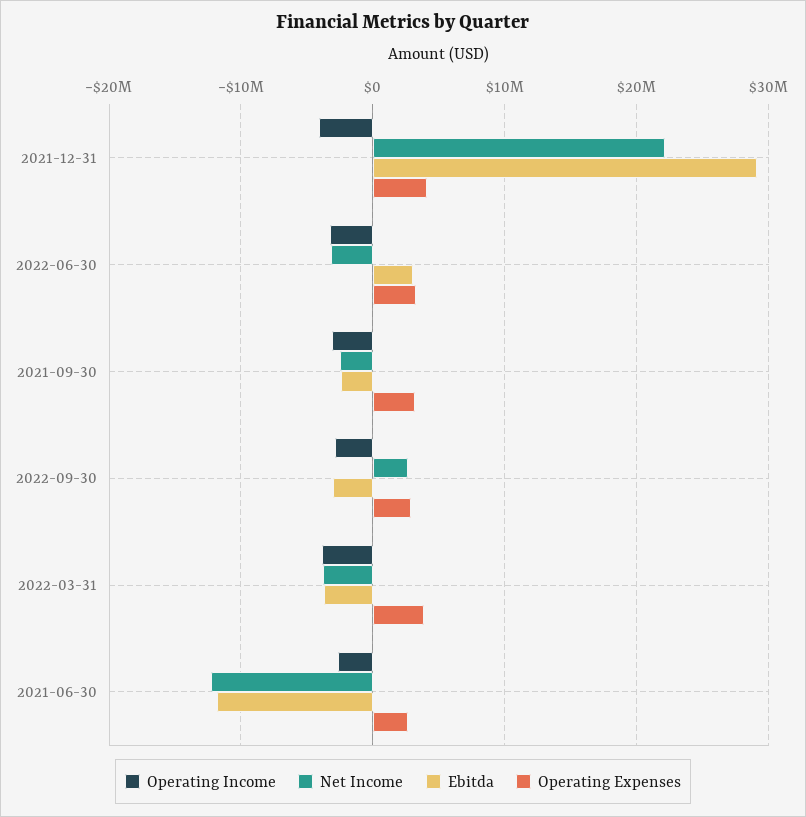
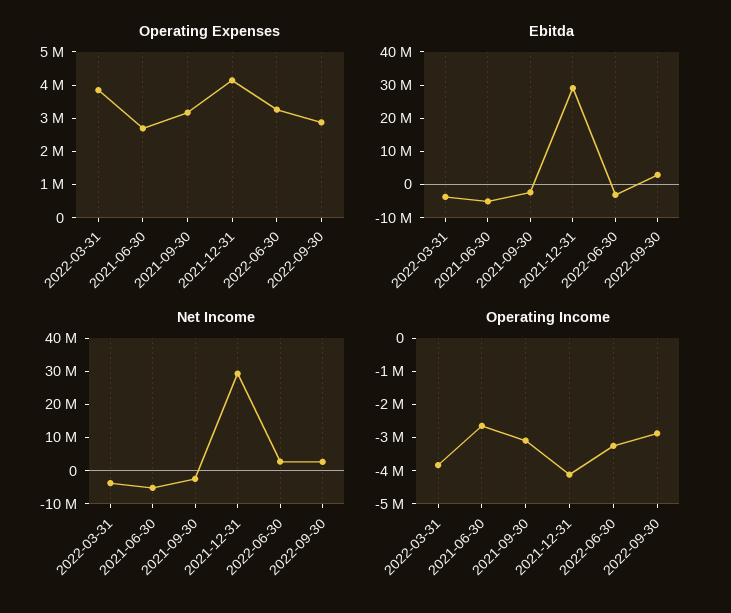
  {
    "Operating Income": {
      "2021-12-31": -4000000,
      "2022-06-30": -3250000,
      "2021-09-30": -3000000,
      "2022-09-30": -2750000,
      "2022-03-31": -3750000,
      "2021-06-30": -2750000
    },
    "Net Income": {
-     "2021-12-31": 22000000,
+     "2021-12-31": 30000000,
-     "2022-06-30": -3000000,
+     "2022-06-30": 2500000,
      "2021-09-30": -2000000,
      "2022-09-30": 3000000,
      "2022-03-31": -4000000,
-     "2021-06-30": -12000000
+     "2021-06-30": -5000000
    },
    "Ebitda": {
      "2021-12-31": 29000000,
-     "2022-06-30": 3000000,
+     "2022-06-30": -2500000,
      "2021-09-30": -2000000,
-     "2022-09-30": -3000000,
+     "2022-09-30": 2500000,
      "2022-03-31": -4000000,
-     "2021-06-30": -12000000
+     "2021-06-30": -5000000
    },
    "Operating Expenses": {
      "2021-12-31": 4250000,
      "2022-06-30": 3250000,
      "2021-09-30": 3250000,
      "2022-09-30": 2750000,
      "2022-03-31": 3750000,
      "2021-06-30": 2750000
    }
  }

